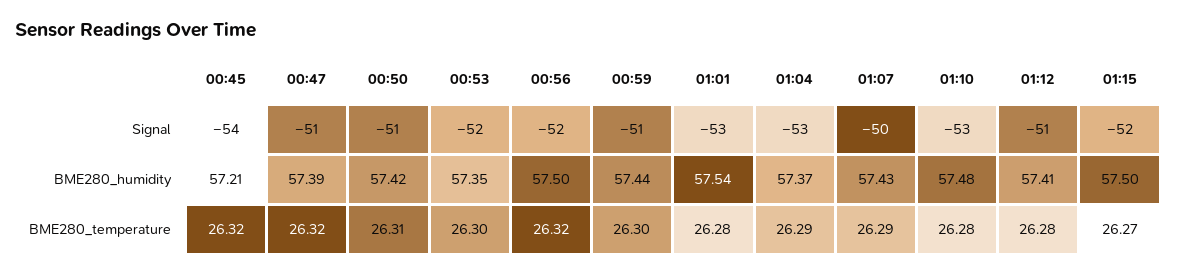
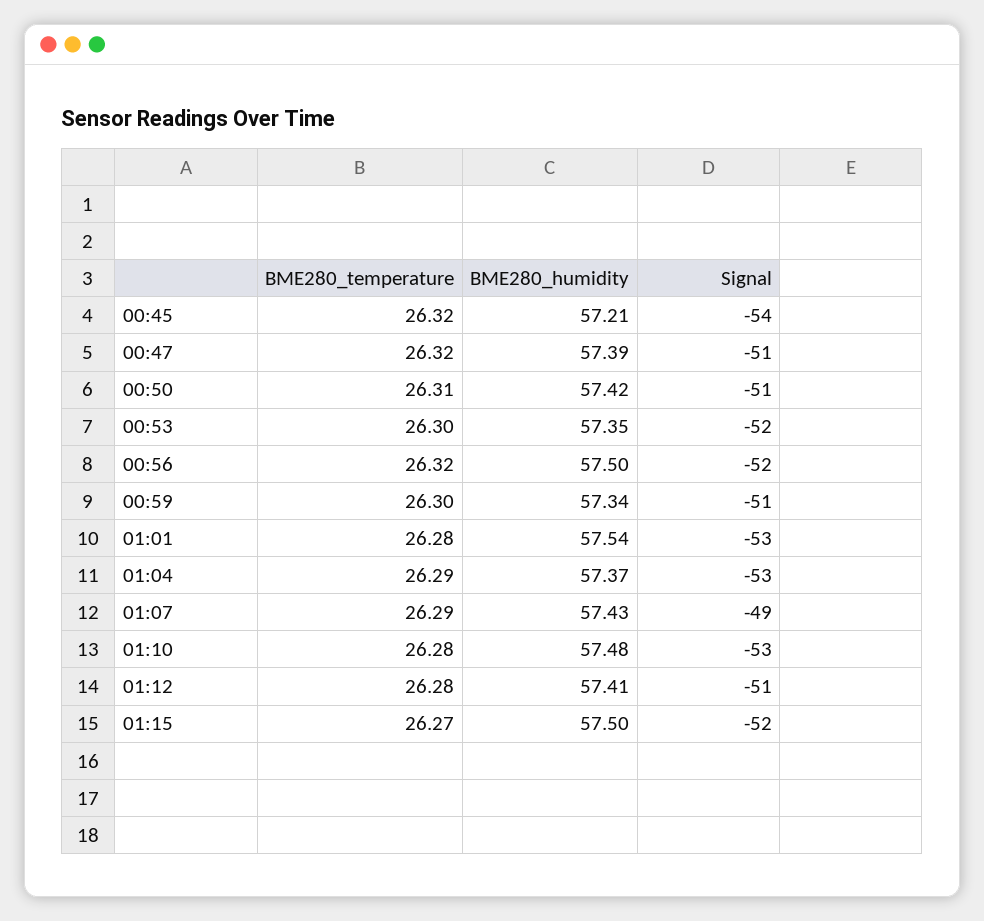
  {
    "00:45": {
      "Signal": -54,
      "BME280_humidity": 57.21,
      "BME280_temperature": 26.32
    },
    "00:47": {
      "Signal": -51,
      "BME280_humidity": 57.39,
      "BME280_temperature": 26.32
    },
    "00:50": {
      "Signal": -51,
      "BME280_humidity": 57.42,
      "BME280_temperature": 26.31
    },
    "00:53": {
      "Signal": -52,
      "BME280_humidity": 57.35,
      "BME280_temperature": 26.3
    },
    "00:56": {
      "Signal": -52,
      "BME280_humidity": 57.5,
      "BME280_temperature": 26.32
    },
    "00:59": {
      "Signal": -51,
-     "BME280_humidity": 57.44,
+     "BME280_humidity": 57.34,
      "BME280_temperature": 26.3
    },
    "01:01": {
      "Signal": -53,
      "BME280_humidity": 57.54,
      "BME280_temperature": 26.28
    },
    "01:04": {
      "Signal": -53,
      "BME280_humidity": 57.37,
      "BME280_temperature": 26.29
    },
    "01:07": {
-     "Signal": -50,
+     "Signal": -49,
      "BME280_humidity": 57.43,
      "BME280_temperature": 26.29
    },
    "01:10": {
      "Signal": -53,
      "BME280_humidity": 57.48,
      "BME280_temperature": 26.28
    },
    "01:12": {
      "Signal": -51,
      "BME280_humidity": 57.41,
      "BME280_temperature": 26.28
    },
    "01:15": {
      "Signal": -52,
      "BME280_humidity": 57.5,
      "BME280_temperature": 26.27
    }
  }

